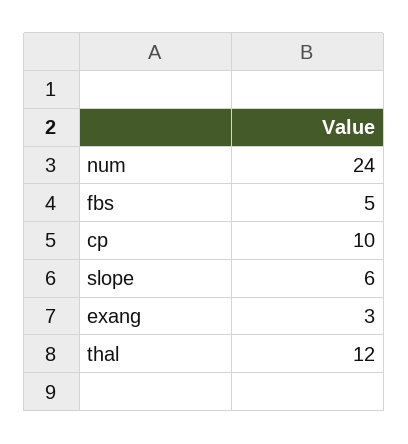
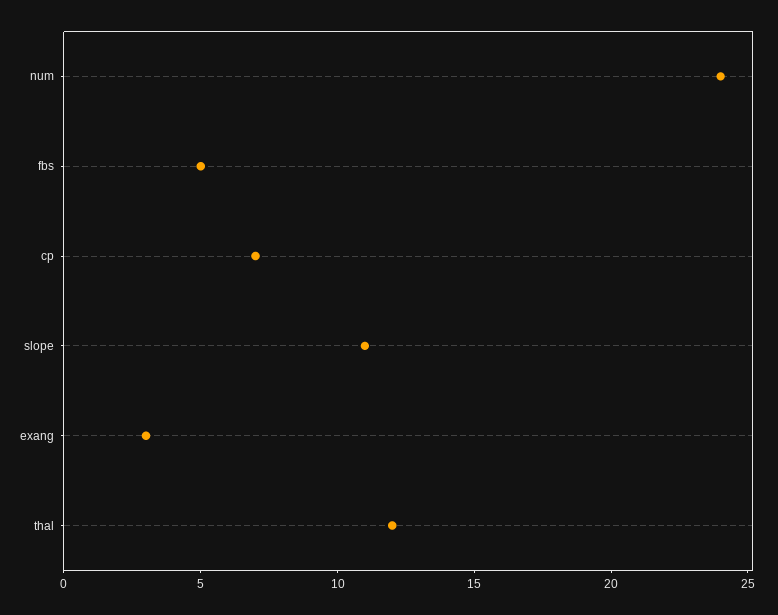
  {
    "num": 24,
    "fbs": 5,
-   "cp": 10,
+   "cp": 7,
-   "slope": 6,
+   "slope": 11,
    "exang": 3,
    "thal": 12
  }

